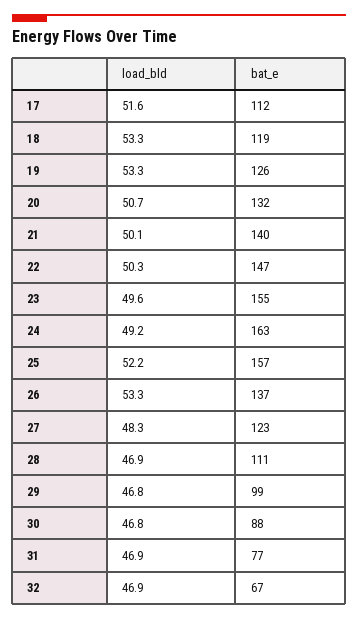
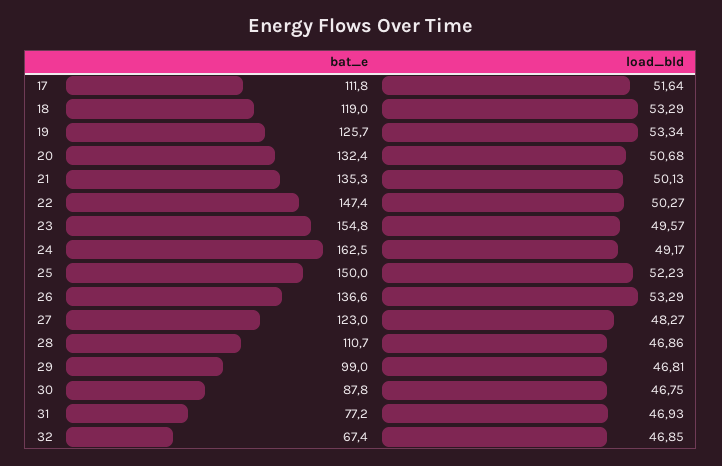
  {
    "load_bld": {
      "17": 51.64,
      "18": 53.29,
      "19": 53.34,
      "20": 50.68,
      "21": 50.13,
      "22": 50.27,
      "23": 49.57,
      "24": 49.17,
      "25": 52.23,
      "26": 53.29,
      "27": 48.27,
      "28": 46.86,
      "29": 46.81,
      "30": 46.75,
      "31": 46.93,
      "32": 46.85
    },
    "bat_e": {
      "17": 111.8,
      "18": 119,
      "19": 125.7,
      "20": 132.4,
-     "21": 140,
+     "21": 135.3,
      "22": 147.4,
      "23": 154.8,
      "24": 162.5,
-     "25": 157,
+     "25": 150,
      "26": 136.6,
      "27": 123,
      "28": 110.7,
      "29": 99,
      "30": 87.8,
      "31": 77.2,
      "32": 67.4
    }
  }

